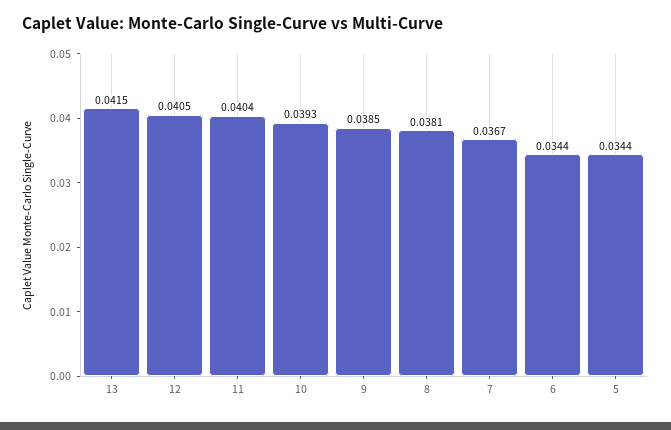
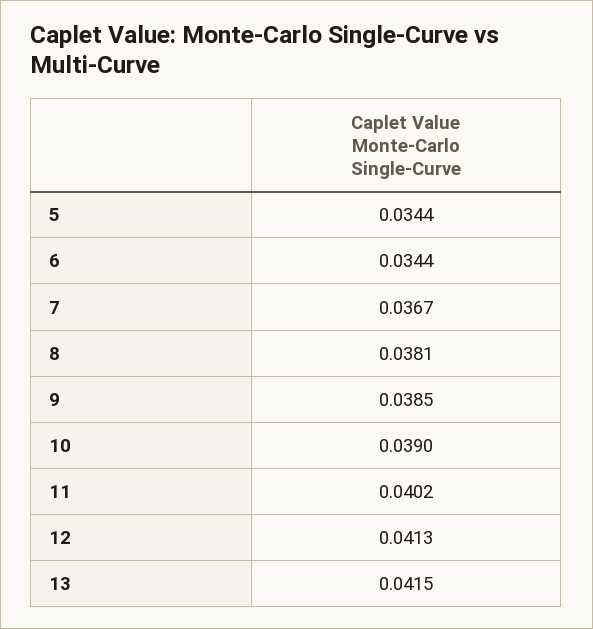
  {
    "13": 0.0415,
-   "12": 0.0405,
+   "12": 0.0413,
-   "11": 0.0404,
+   "11": 0.0402,
-   "10": 0.0393,
+   "10": 0.039,
    "9": 0.0385,
    "8": 0.0381,
    "7": 0.0367,
    "6": 0.0344,
    "5": 0.0344
  }

